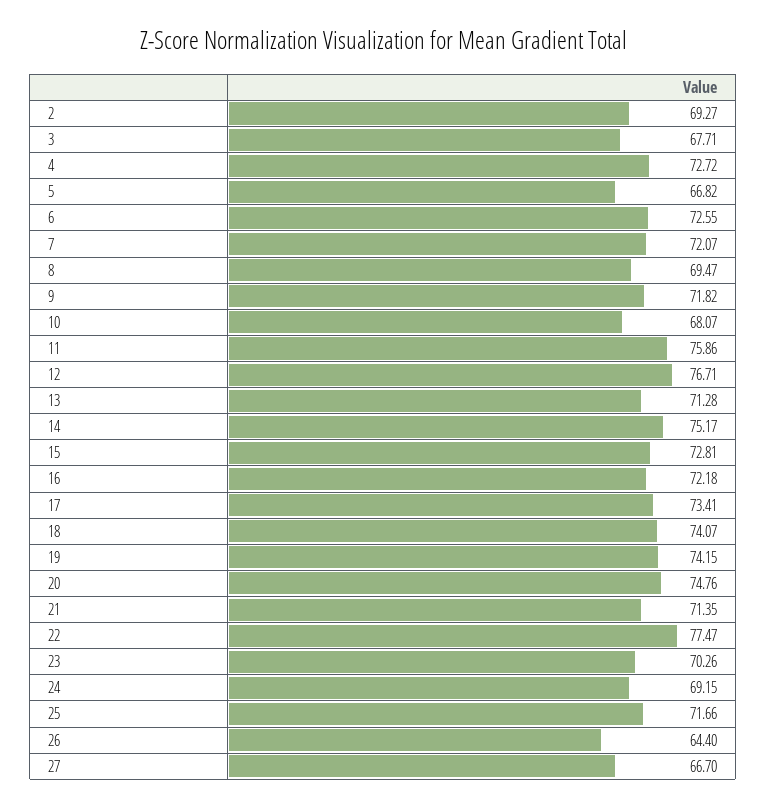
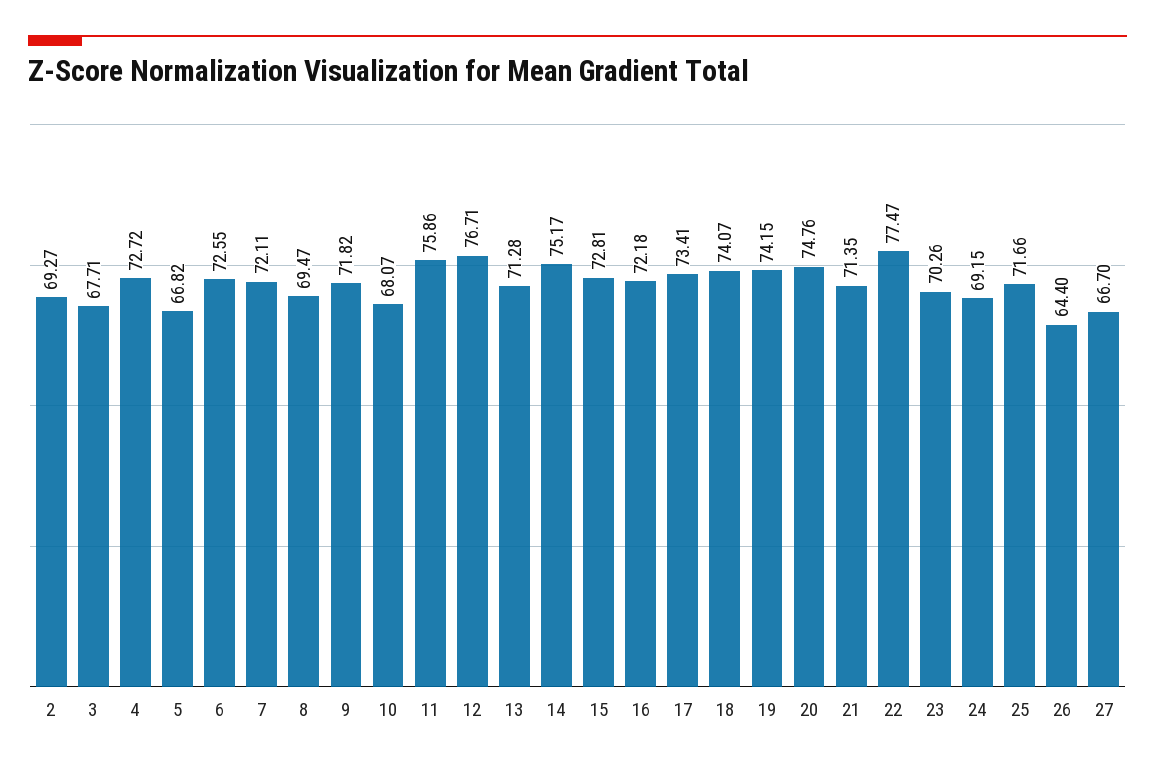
  {
    "2": 69.27,
    "3": 67.71,
    "4": 72.72,
    "5": 66.82,
    "6": 72.55,
-   "7": 72.07,
+   "7": 72.11,
    "8": 69.47,
    "9": 71.82,
    "10": 68.07,
    "11": 75.86,
    "12": 76.71,
    "13": 71.28,
    "14": 75.17,
    "15": 72.81,
    "16": 72.18,
    "17": 73.41,
    "18": 74.07,
    "19": 74.15,
    "20": 74.76,
    "21": 71.35,
    "22": 77.47,
    "23": 70.26,
    "24": 69.15,
    "25": 71.66,
    "26": 64.4,
    "27": 66.7
  }

